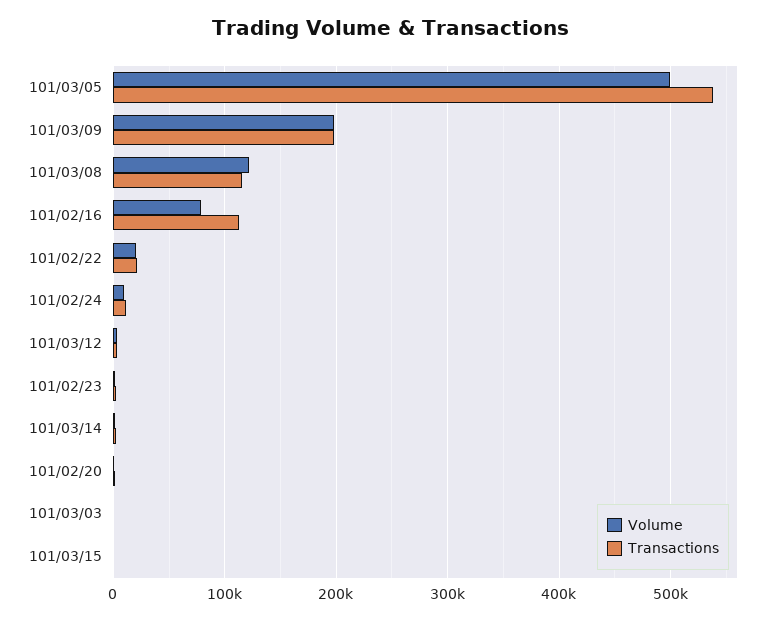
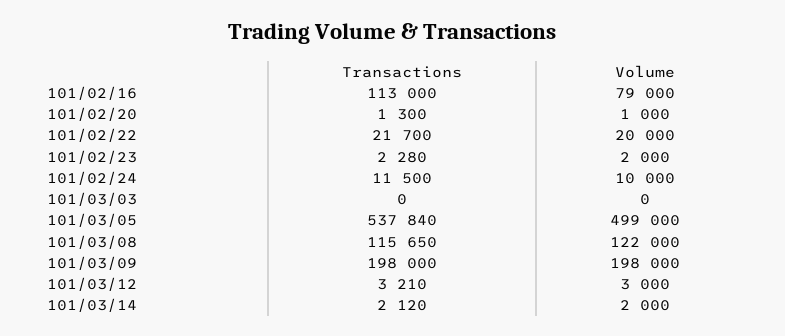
  {
    "Volume": {
      "101/03/05": 499000,
      "101/03/09": 198000,
      "101/03/08": 122000,
      "101/02/16": 79000,
      "101/02/22": 20000,
      "101/02/24": 10000,
      "101/03/12": 3000,
      "101/02/23": 2000,
      "101/03/14": 2000,
      "101/02/20": 1000,
-     "101/03/03": 0,
+     "101/03/03": 0
-     "101/03/15": 0
    },
    "Transactions": {
      "101/03/05": 537840,
      "101/03/09": 198000,
      "101/03/08": 115650,
      "101/02/16": 113000,
      "101/02/22": 21700,
      "101/02/24": 11500,
      "101/03/12": 3210,
      "101/02/23": 2280,
      "101/03/14": 2120,
      "101/02/20": 1300,
-     "101/03/03": 0,
+     "101/03/03": 0
-     "101/03/15": 0
    }
  }

